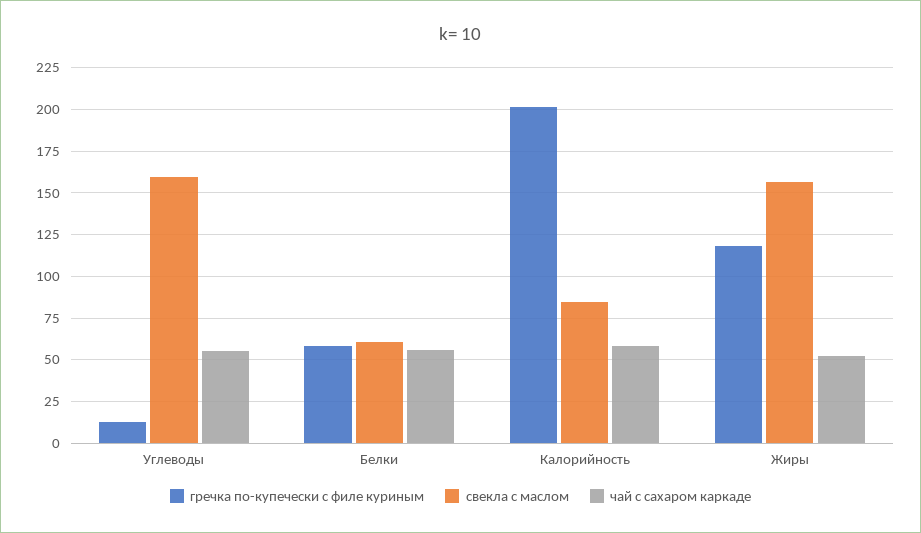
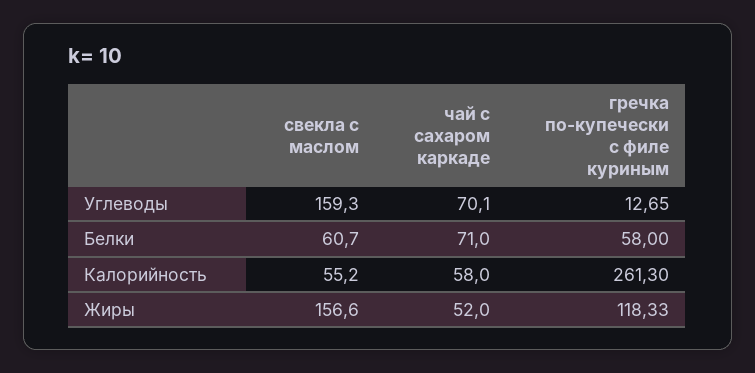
  {
    "гречка по-купечески с филе куриным": {
      "Углеводы": 12.65,
      "Белки": 58,
-     "Калорийность": 200,
+     "Калорийность": 261.3,
      "Жиры": 118.33
    },
    "свекла с маслом": {
      "Углеводы": 159.3,
      "Белки": 60.7,
-     "Калорийность": 85,
+     "Калорийность": 55.2,
      "Жиры": 156.6
    },
    "чай с сахаром каркаде": {
-     "Углеводы": 55,
+     "Углеводы": 70.1,
-     "Белки": 55,
+     "Белки": 71,
      "Калорийность": 58,
      "Жиры": 52
    }
  }

